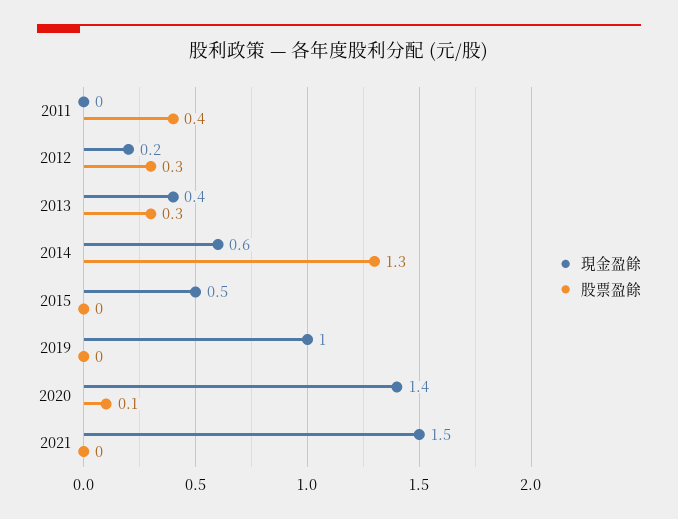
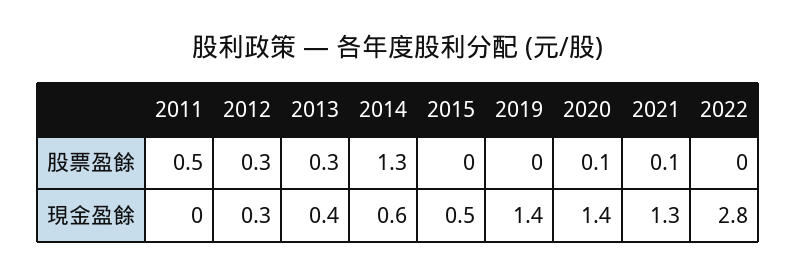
  {
    "現金盈餘": {
      "2011": 0,
-     "2012": 0.2,
+     "2012": 0.3,
      "2013": 0.4,
      "2014": 0.6,
      "2015": 0.5,
-     "2019": 1,
+     "2019": 1.4,
      "2020": 1.4,
-     "2021": 1.5
+     "2021": 1.3,
+     "2022": 2.8
    },
    "股票盈餘": {
-     "2011": 0.4,
+     "2011": 0.5,
      "2012": 0.3,
      "2013": 0.3,
      "2014": 1.3,
      "2015": 0,
      "2019": 0,
      "2020": 0.1,
-     "2021": 0
+     "2021": 0.1,
+     "2022": 0
    }
  }

